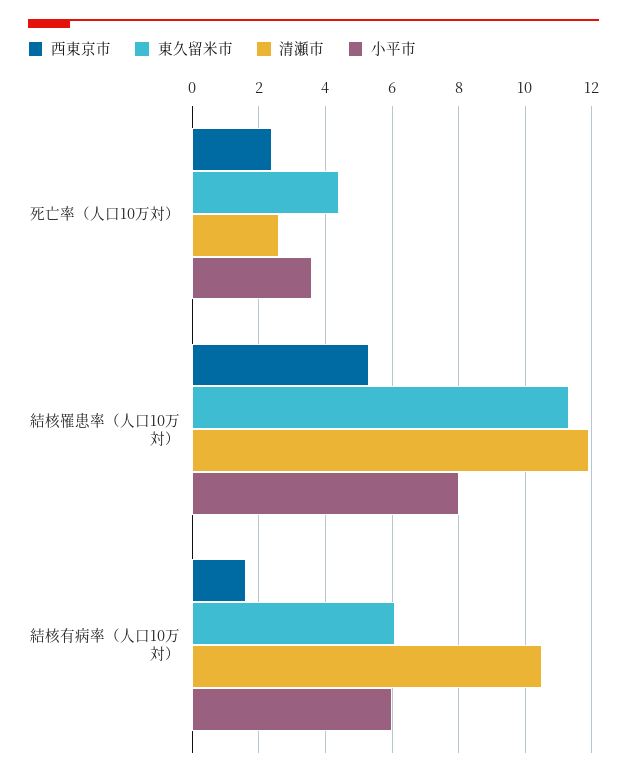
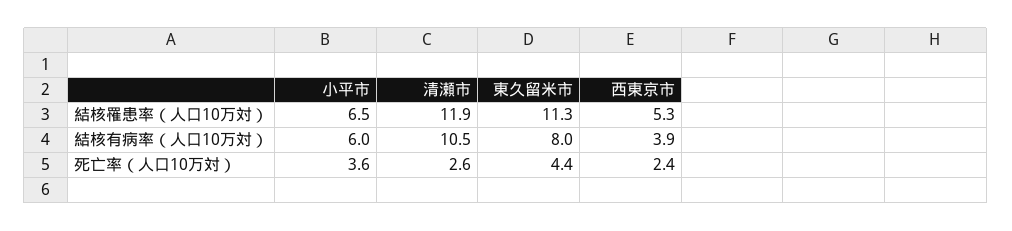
  {
    "西東京市": {
      "死亡率（人口10万対）": 2.4,
      "結核罹患率（人口10万対）": 5.3,
-     "結核有病率（人口10万対）": 1.5
+     "結核有病率（人口10万対）": 3.9
    },
    "東久留米市": {
      "死亡率（人口10万対）": 4.4,
      "結核罹患率（人口10万対）": 11.3,
-     "結核有病率（人口10万対）": 6
+     "結核有病率（人口10万対）": 8
    },
    "清瀬市": {
      "死亡率（人口10万対）": 2.6,
      "結核罹患率（人口10万対）": 11.9,
      "結核有病率（人口10万対）": 10.5
    },
    "小平市": {
      "死亡率（人口10万対）": 3.6,
-     "結核罹患率（人口10万対）": 8,
+     "結核罹患率（人口10万対）": 6.5,
      "結核有病率（人口10万対）": 6
    }
  }

